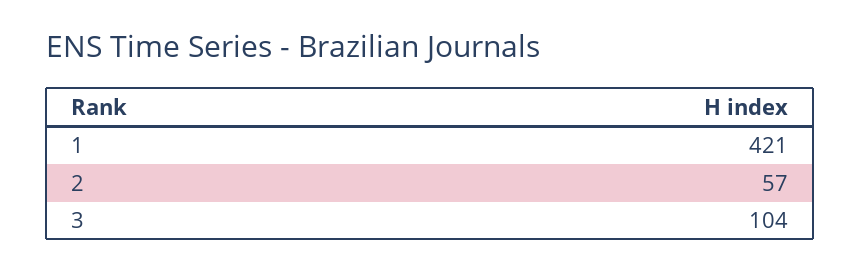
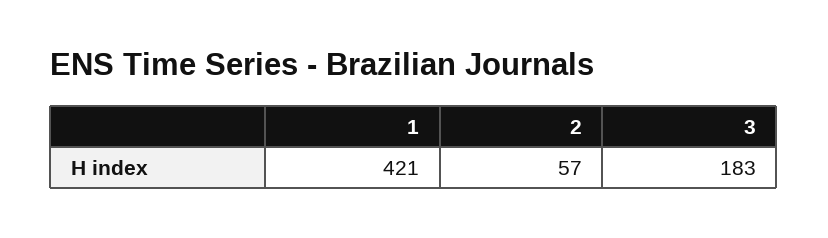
  {
    "1": 421,
    "2": 57,
-   "3": 104
+   "3": 183
  }

